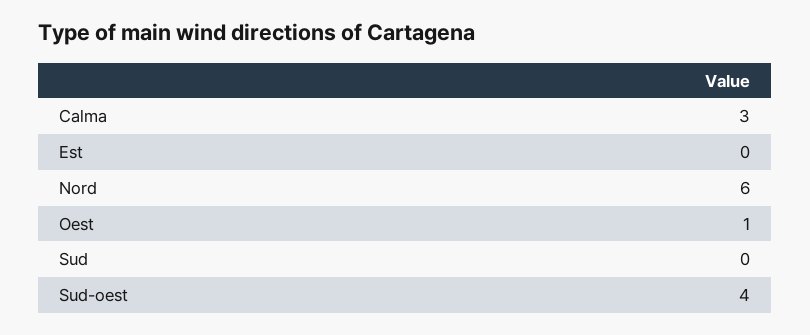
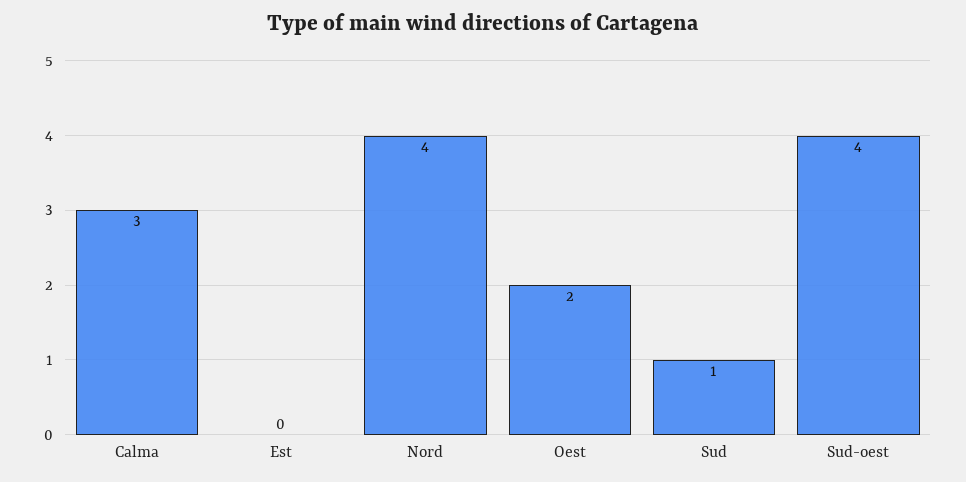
  {
    "Calma": 3,
    "Est": 0,
-   "Nord": 6,
+   "Nord": 4,
-   "Oest": 1,
+   "Oest": 2,
-   "Sud": 0,
+   "Sud": 1,
    "Sud-oest": 4
  }

